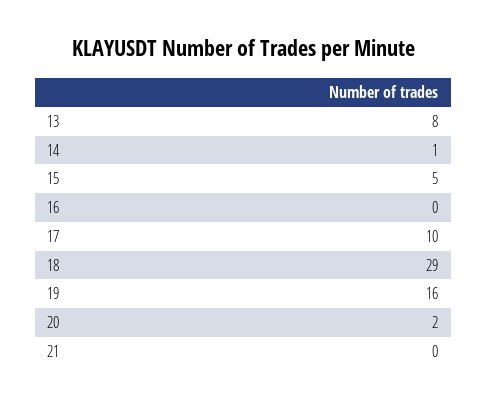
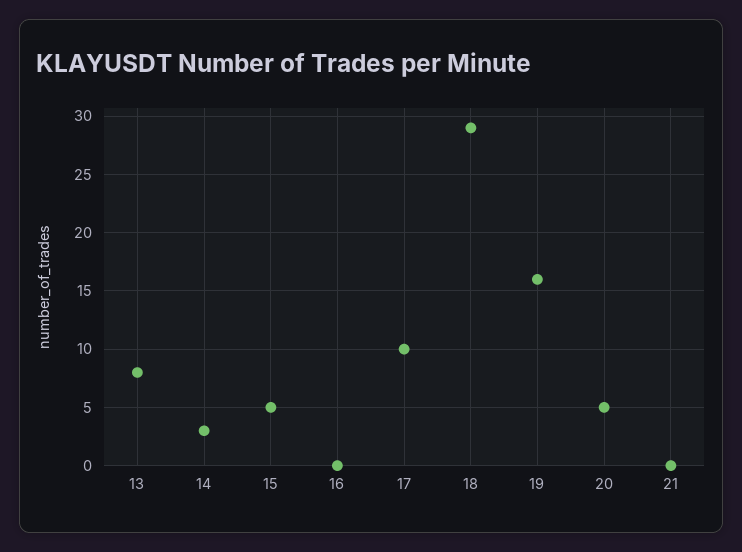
  {
    "13": 8,
-   "14": 1,
+   "14": 3,
    "15": 5,
    "16": 0,
    "17": 10,
    "18": 29,
    "19": 16,
-   "20": 2,
+   "20": 5,
    "21": 0
  }

